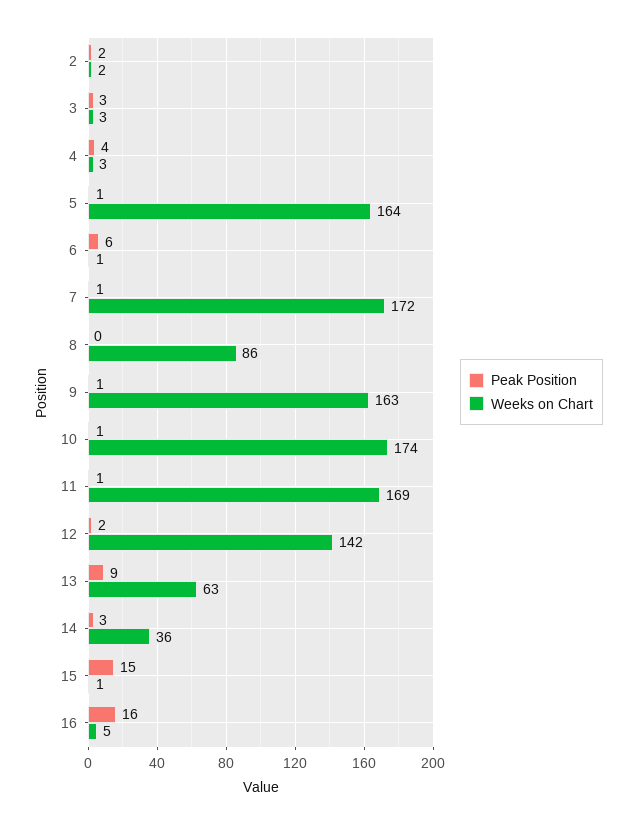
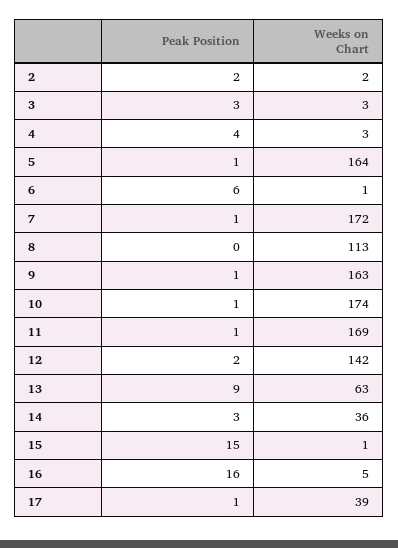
  {
    "Peak Position": {
      "2": 2,
      "3": 3,
      "4": 4,
      "5": 1,
      "6": 6,
      "7": 1,
      "8": 0,
      "9": 1,
      "10": 1,
      "11": 1,
      "12": 2,
      "13": 9,
      "14": 3,
      "15": 15,
-     "16": 16
+     "16": 16,
+     "17": 1
    },
    "Weeks on Chart": {
      "2": 2,
      "3": 3,
      "4": 3,
      "5": 164,
      "6": 1,
      "7": 172,
-     "8": 86,
+     "8": 113,
      "9": 163,
      "10": 174,
      "11": 169,
      "12": 142,
      "13": 63,
      "14": 36,
      "15": 1,
-     "16": 5
+     "16": 5,
+     "17": 39
    }
  }

